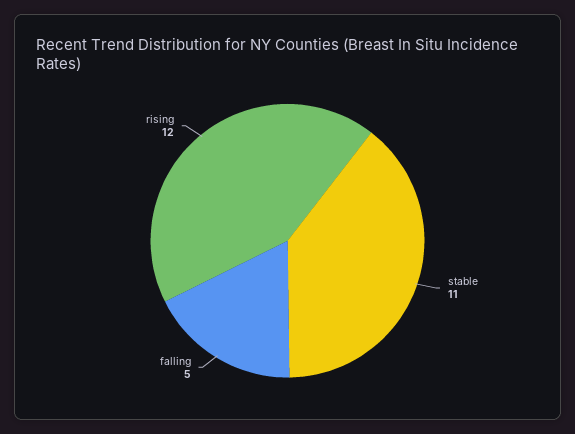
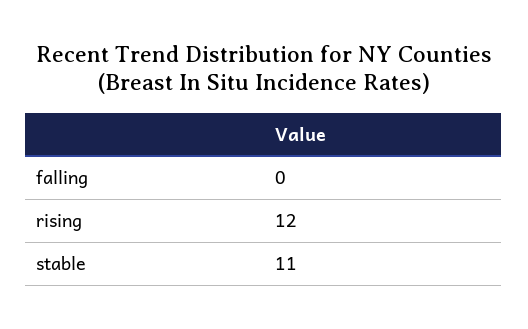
  {
    "stable": 11,
-   "falling": 5,
+   "falling": 0,
    "rising": 12
  }

